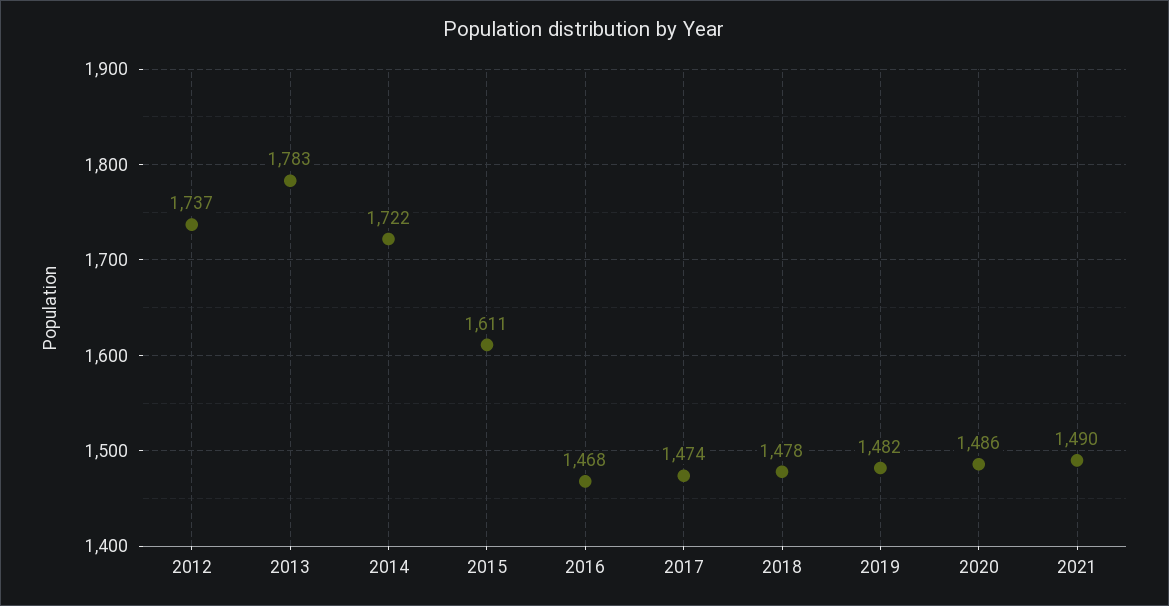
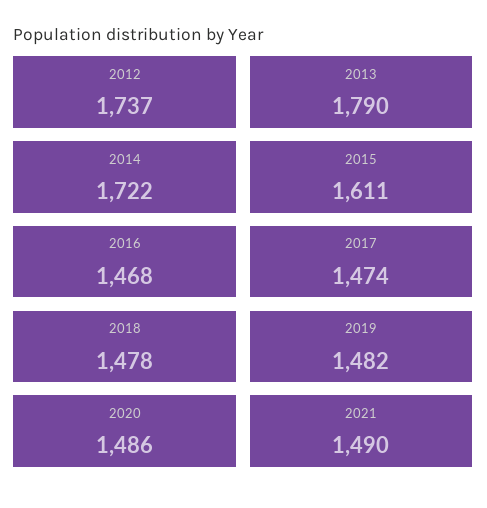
  {
    "2012": 1737,
-   "2013": 1783,
+   "2013": 1790,
    "2014": 1722,
    "2015": 1611,
    "2016": 1468,
    "2017": 1474,
    "2018": 1478,
    "2019": 1482,
    "2020": 1486,
    "2021": 1490
  }

